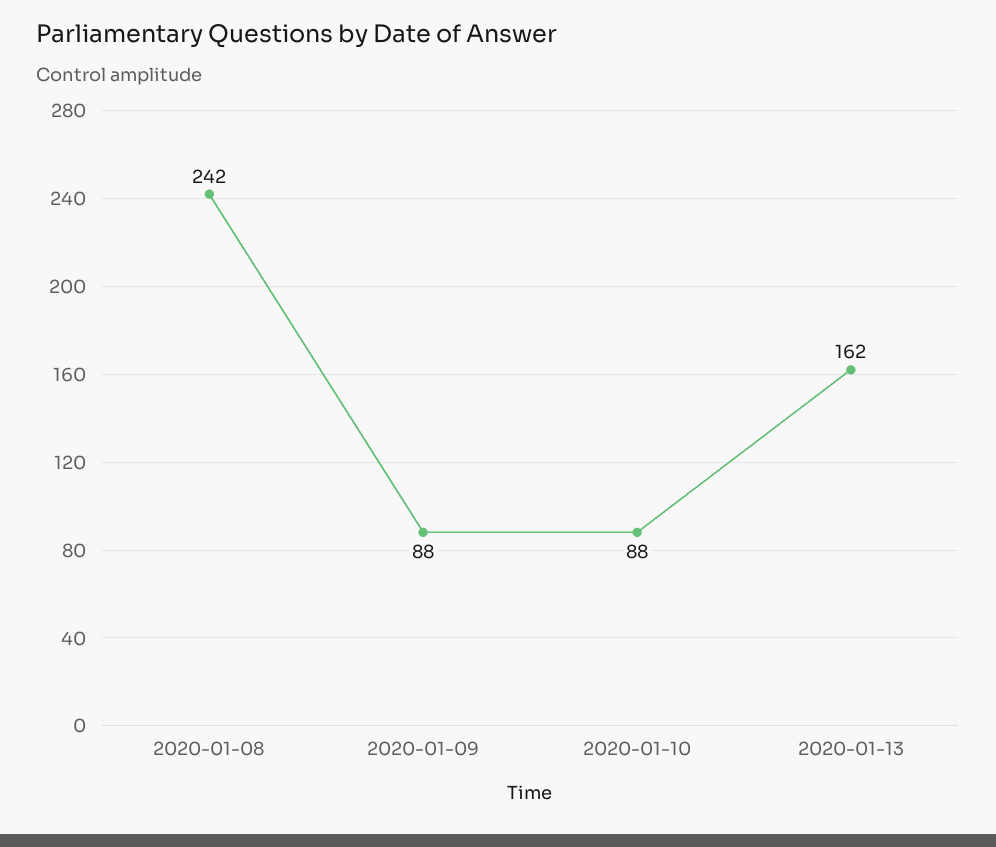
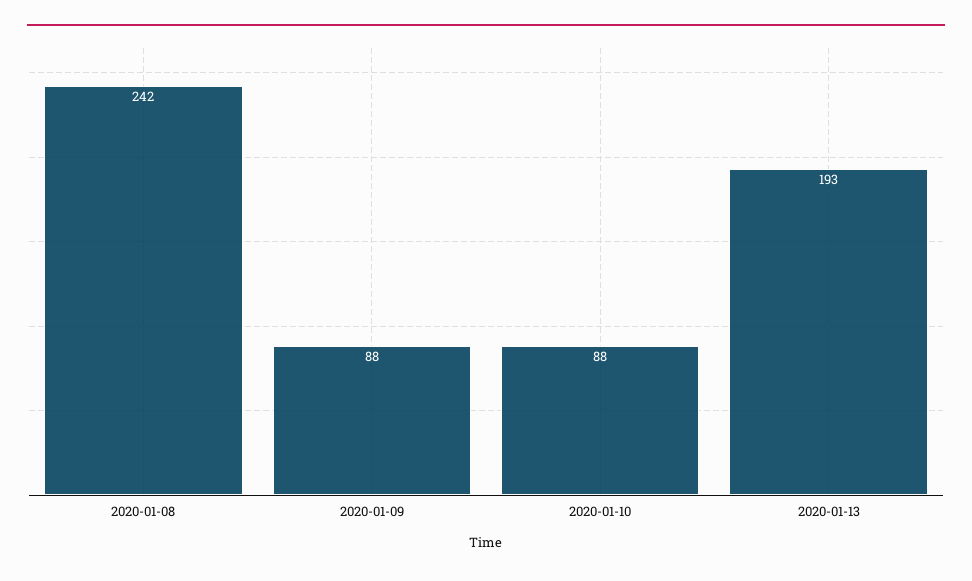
  {
    "2020-01-08": 242,
    "2020-01-09": 88,
    "2020-01-10": 88,
-   "2020-01-13": 162
+   "2020-01-13": 193
  }

